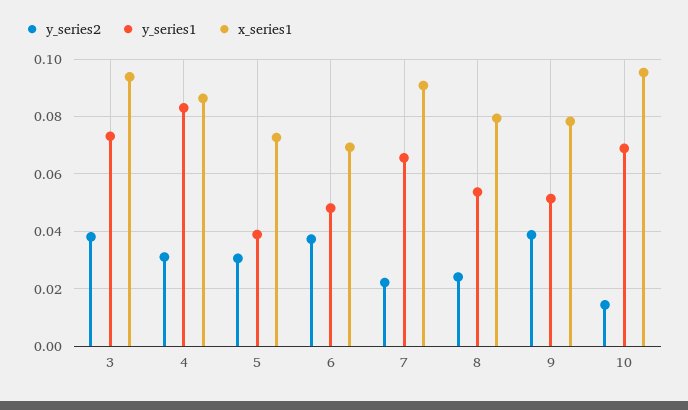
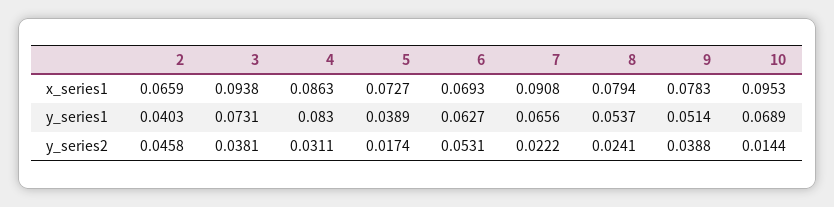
  {
    "y_series2": {
      "3": 0.0381,
      "4": 0.0311,
-     "5": 0.03,
+     "5": 0.0174,
-     "6": 0.0375,
+     "6": 0.0531,
      "7": 0.0222,
      "8": 0.0241,
      "9": 0.0388,
-     "10": 0.0144
+     "10": 0.0144,
+     "2": 0.0458
    },
    "y_series1": {
      "3": 0.0731,
      "4": 0.083,
      "5": 0.0389,
-     "6": 0.0475,
+     "6": 0.0627,
      "7": 0.0656,
      "8": 0.0537,
      "9": 0.0514,
-     "10": 0.0689
+     "10": 0.0689,
+     "2": 0.0403
    },
    "x_series1": {
      "3": 0.0938,
      "4": 0.0863,
      "5": 0.0727,
      "6": 0.0693,
      "7": 0.0908,
      "8": 0.0794,
      "9": 0.0783,
-     "10": 0.0953
+     "10": 0.0953,
+     "2": 0.0659
    }
  }

